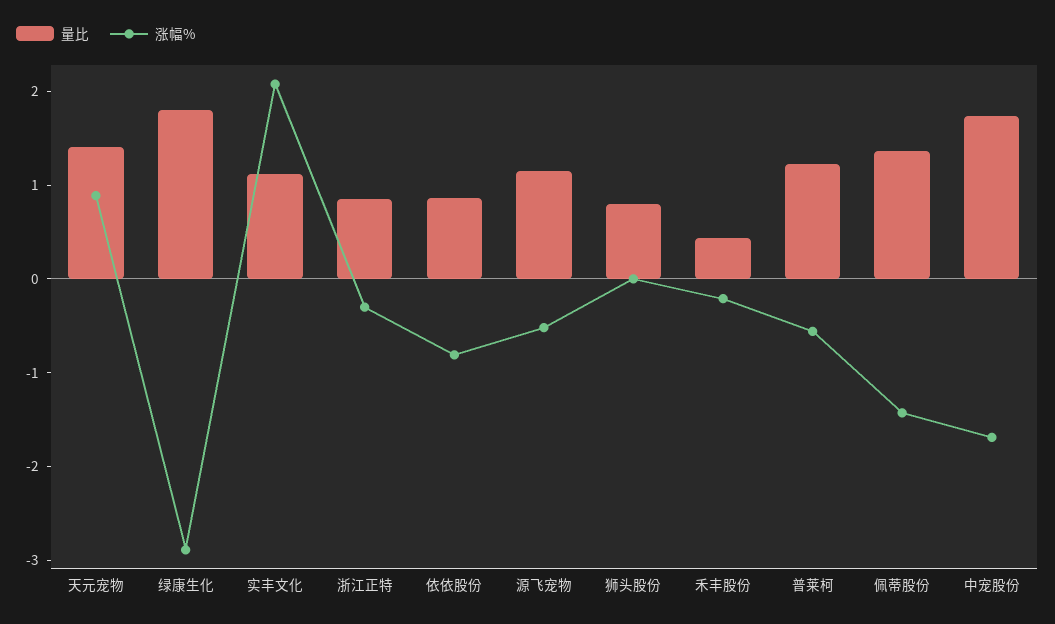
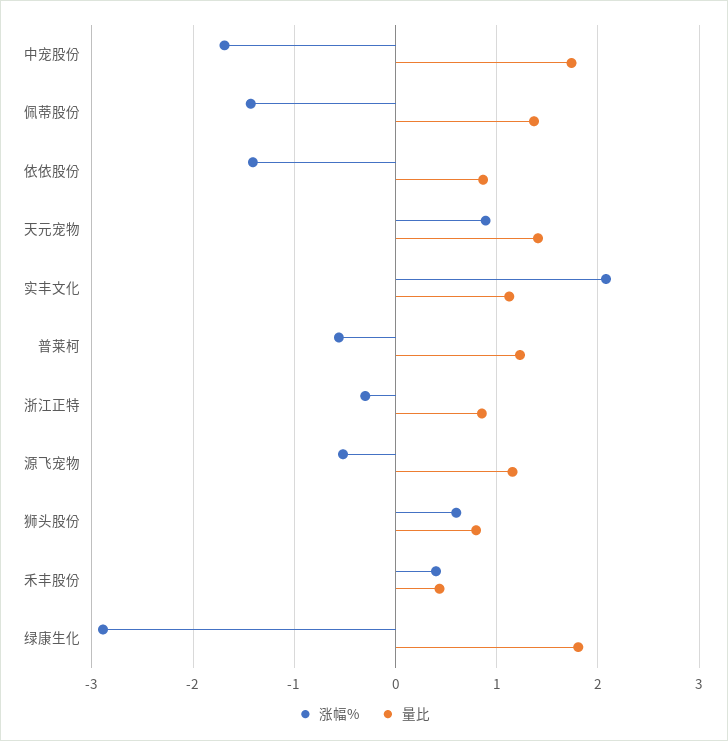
  {
    "量比": {
      "天元宠物": 1.4,
      "绿康生化": 1.8,
      "实丰文化": 1.1,
      "浙江正特": 0.9,
      "依依股份": 0.9,
      "源飞宠物": 1.2,
      "狮头股份": 0.8,
      "禾丰股份": 0.4,
      "普莱柯": 1.2,
      "佩蒂股份": 1.4,
      "中宠股份": 1.7
    },
    "涨幅%": {
      "天元宠物": 0.9,
      "绿康生化": -2.9,
      "实丰文化": 2.1,
      "浙江正特": -0.3,
-     "依依股份": -0.8,
+     "依依股份": -1.4,
      "源飞宠物": -0.5,
-     "狮头股份": 0,
+     "狮头股份": 0.6,
-     "禾丰股份": -0.2,
+     "禾丰股份": 0.4,
      "普莱柯": -0.6,
      "佩蒂股份": -1.4,
      "中宠股份": -1.7
    }
  }

